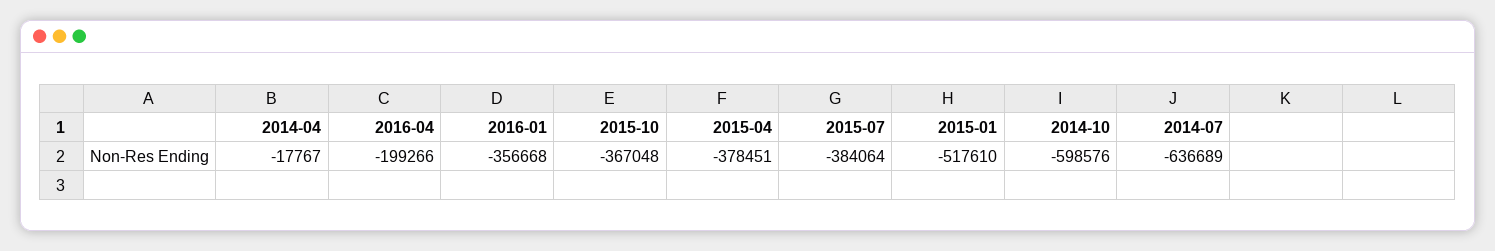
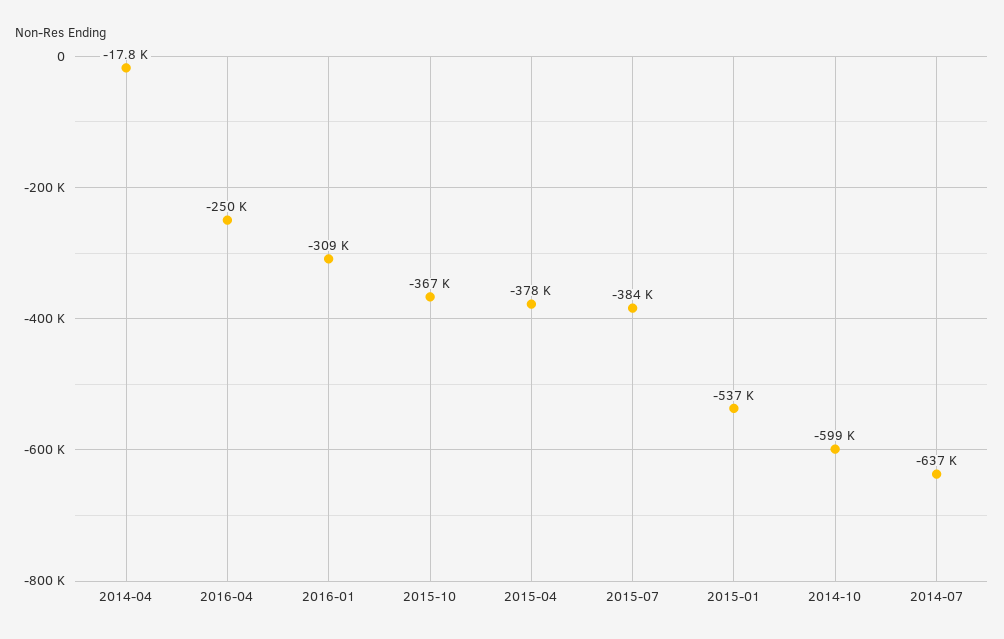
  {
    "2014-04": -17767,
-   "2016-04": -199266,
+   "2016-04": -250000,
-   "2016-01": -356668,
+   "2016-01": -309000,
    "2015-10": -367048,
    "2015-04": -378451,
    "2015-07": -384064,
-   "2015-01": -517610,
+   "2015-01": -537000,
    "2014-10": -598576,
    "2014-07": -636689
  }

